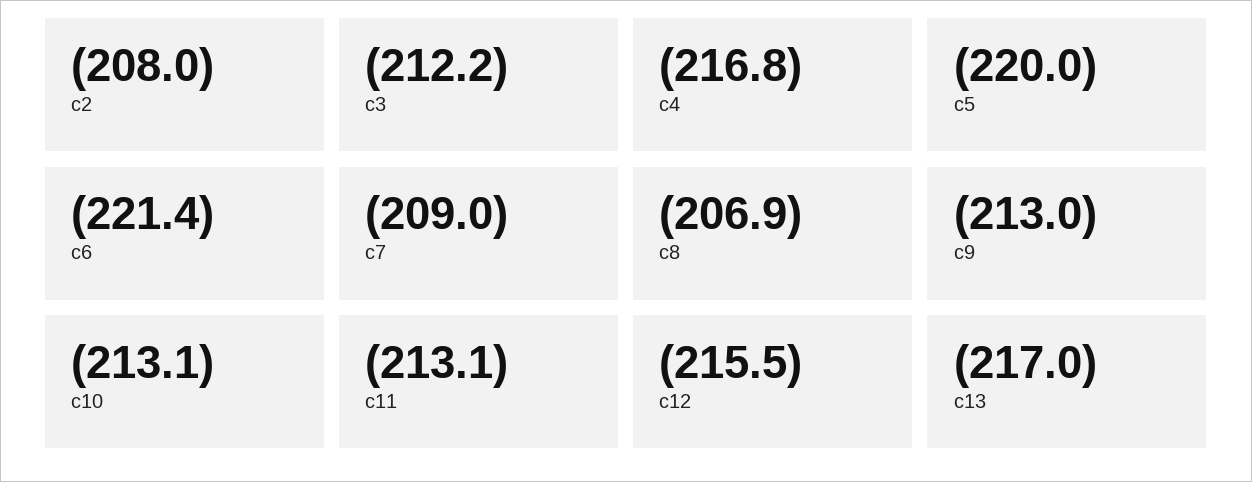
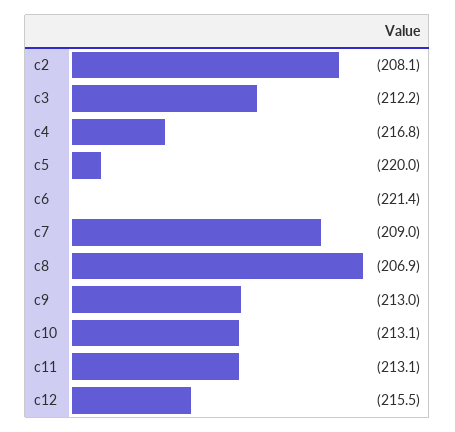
  {
-   "c2": -208,
+   "c2": -208.1,
    "c3": -212.2,
    "c4": -216.8,
    "c5": -220,
    "c6": -221.4,
    "c7": -209,
    "c8": -206.9,
    "c9": -213,
    "c10": -213.1,
    "c11": -213.1,
-   "c12": -215.5,
+   "c12": -215.5
-   "c13": -217
  }

